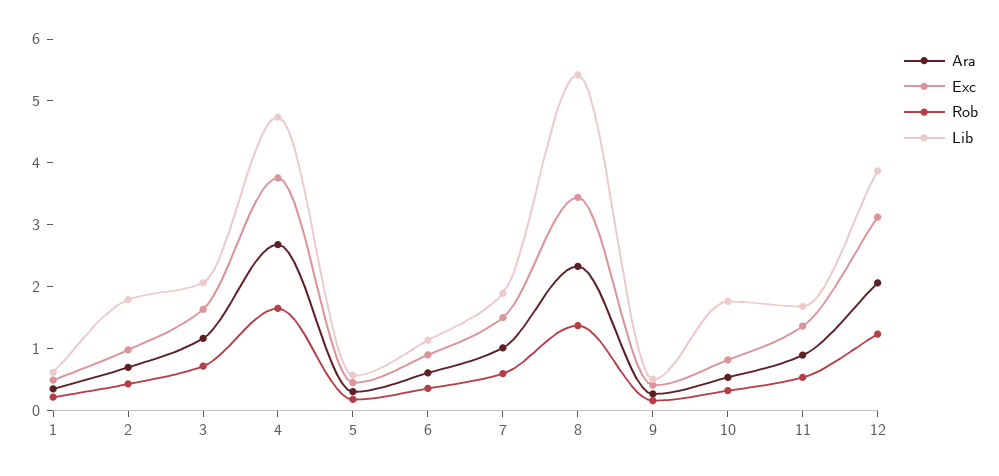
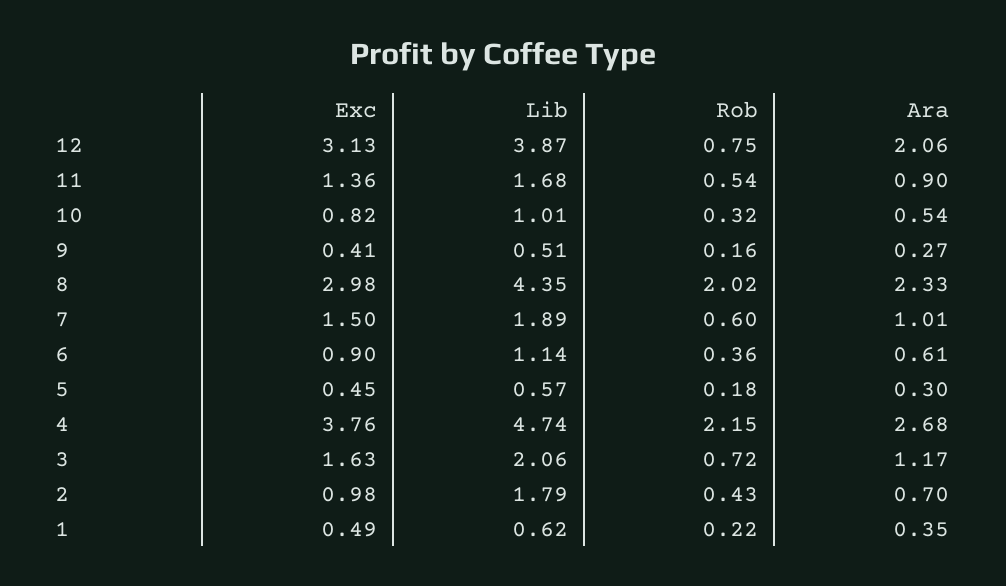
  {
    "Ara": {
      "1": 0.35,
      "2": 0.7,
      "3": 1.17,
      "4": 2.68,
      "5": 0.3,
      "6": 0.61,
      "7": 1.01,
      "8": 2.33,
      "9": 0.27,
      "10": 0.54,
      "11": 0.9,
      "12": 2.06
    },
    "Exc": {
      "1": 0.49,
      "2": 0.98,
      "3": 1.63,
      "4": 3.76,
      "5": 0.45,
      "6": 0.9,
      "7": 1.5,
-     "8": 3.4,
+     "8": 2.98,
      "9": 0.41,
      "10": 0.82,
      "11": 1.36,
      "12": 3.13
    },
    "Rob": {
      "1": 0.22,
      "2": 0.43,
      "3": 0.72,
-     "4": 1.6,
+     "4": 2.15,
      "5": 0.18,
      "6": 0.36,
      "7": 0.6,
-     "8": 1.4,
+     "8": 2.02,
      "9": 0.16,
      "10": 0.32,
      "11": 0.54,
-     "12": 1.2
+     "12": 0.75
    },
    "Lib": {
      "1": 0.62,
      "2": 1.79,
      "3": 2.06,
      "4": 4.74,
      "5": 0.57,
      "6": 1.14,
      "7": 1.89,
-     "8": 5.4,
+     "8": 4.35,
      "9": 0.51,
-     "10": 1.8,
+     "10": 1.01,
      "11": 1.68,
      "12": 3.87
    }
  }

